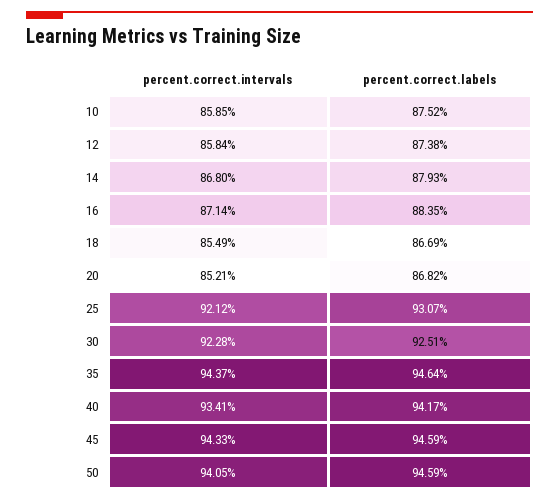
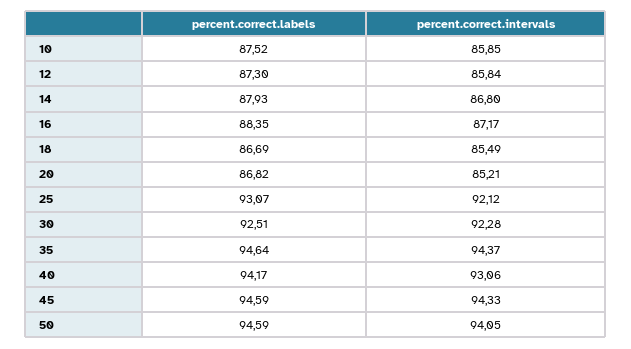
  {
    "percent.correct.intervals": {
      "10": 85.85,
      "12": 85.84,
      "14": 86.8,
-     "16": 87.14,
+     "16": 87.17,
      "18": 85.49,
      "20": 85.21,
      "25": 92.12,
      "30": 92.28,
      "35": 94.37,
-     "40": 93.41,
+     "40": 93.06,
      "45": 94.33,
      "50": 94.05
    },
    "percent.correct.labels": {
      "10": 87.52,
-     "12": 87.38,
+     "12": 87.3,
      "14": 87.93,
      "16": 88.35,
      "18": 86.69,
      "20": 86.82,
      "25": 93.07,
      "30": 92.51,
      "35": 94.64,
      "40": 94.17,
      "45": 94.59,
      "50": 94.59
    }
  }

